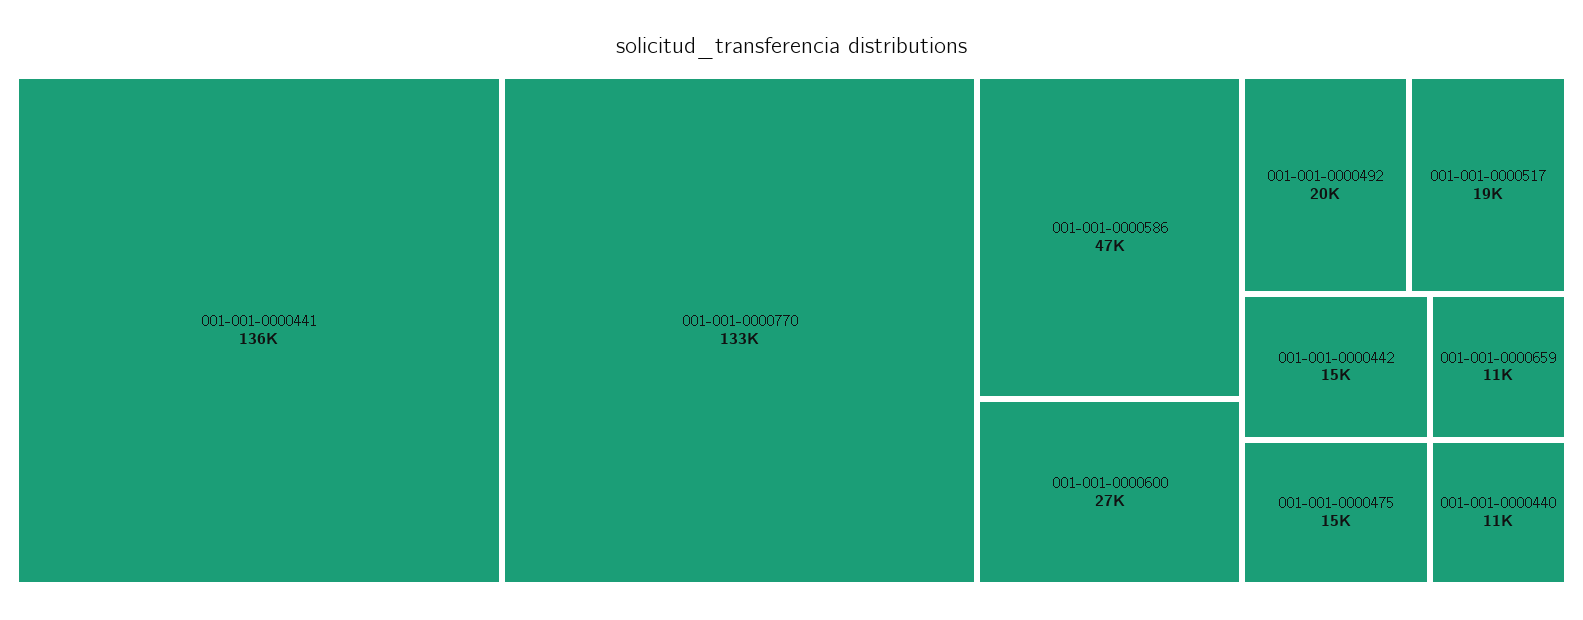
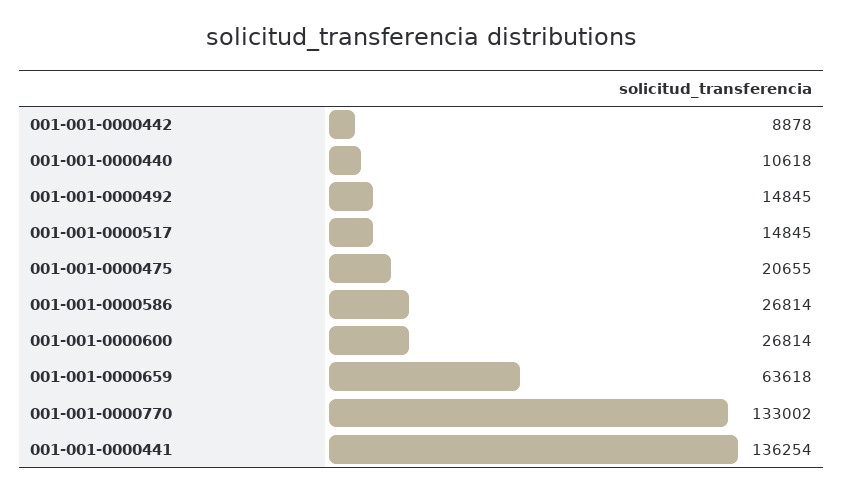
  {
    "001-001-0000441": 136254,
    "001-001-0000770": 133002,
-   "001-001-0000586": 47000,
+   "001-001-0000586": 26814,
    "001-001-0000600": 26814,
-   "001-001-0000492": 20000,
+   "001-001-0000492": 14845,
-   "001-001-0000517": 19000,
+   "001-001-0000517": 14845,
-   "001-001-0000442": 15000,
+   "001-001-0000442": 8878,
-   "001-001-0000475": 15000,
+   "001-001-0000475": 20655,
-   "001-001-0000659": 11000,
+   "001-001-0000659": 63618,
    "001-001-0000440": 10618
  }

